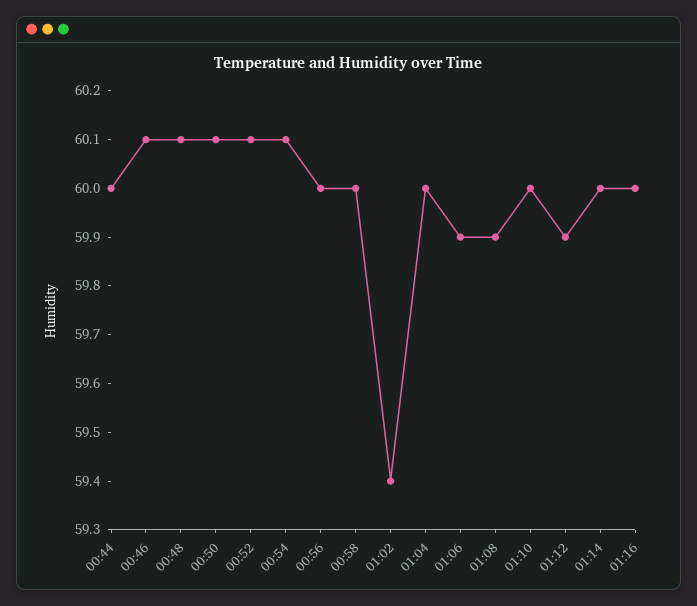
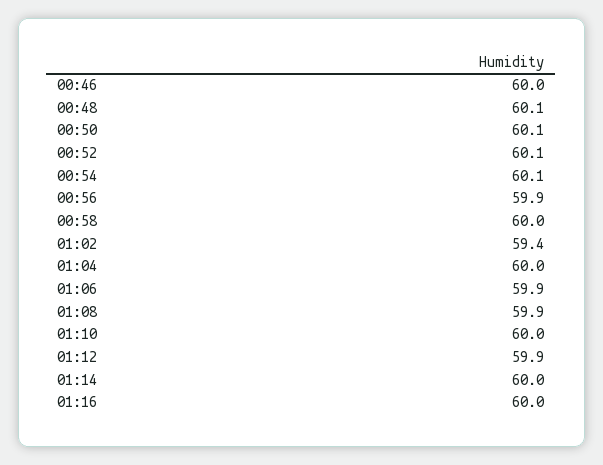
  {
-   "00:44": 60,
-   "00:46": 60.1,
+   "00:46": 60,
    "00:48": 60.1,
    "00:50": 60.1,
    "00:52": 60.1,
    "00:54": 60.1,
-   "00:56": 60,
+   "00:56": 59.9,
    "00:58": 60,
    "01:02": 59.4,
    "01:04": 60,
    "01:06": 59.9,
    "01:08": 59.9,
    "01:10": 60,
    "01:12": 59.9,
    "01:14": 60,
    "01:16": 60
  }

